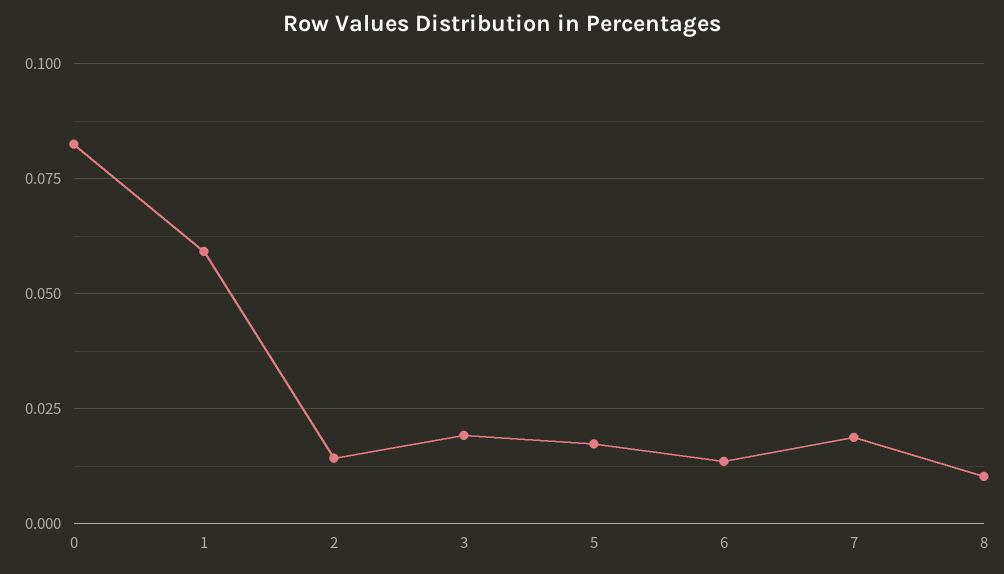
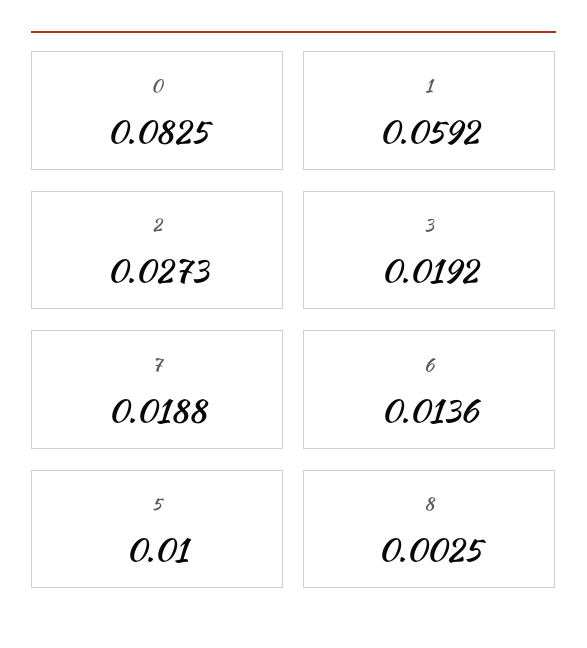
  {
    "0": 0.0825,
    "1": 0.0592,
-   "2": 0.015,
+   "2": 0.0273,
    "3": 0.0192,
-   "5": 0.0175,
+   "5": 0.01,
    "6": 0.0136,
    "7": 0.0188,
-   "8": 0.01
+   "8": 0.0025
  }

